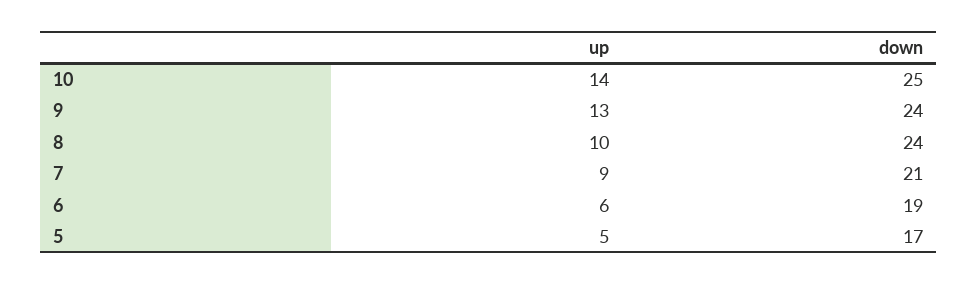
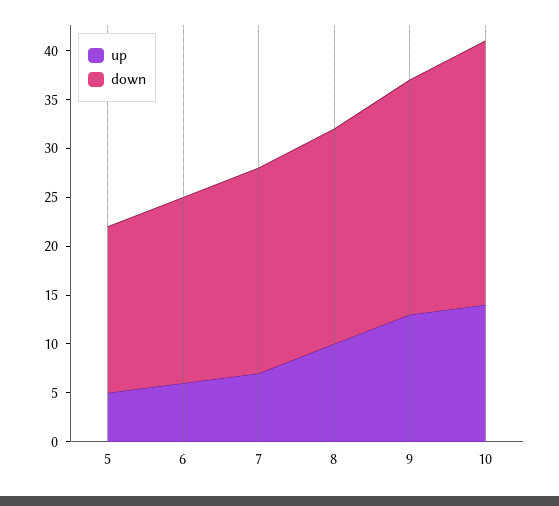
  {
    "up": {
      "10": 14,
      "9": 13,
      "8": 10,
-     "7": 9,
+     "7": 7,
      "6": 6,
      "5": 5
    },
    "down": {
-     "10": 25,
+     "10": 27,
      "9": 24,
-     "8": 24,
+     "8": 22,
      "7": 21,
      "6": 19,
      "5": 17
    }
  }

